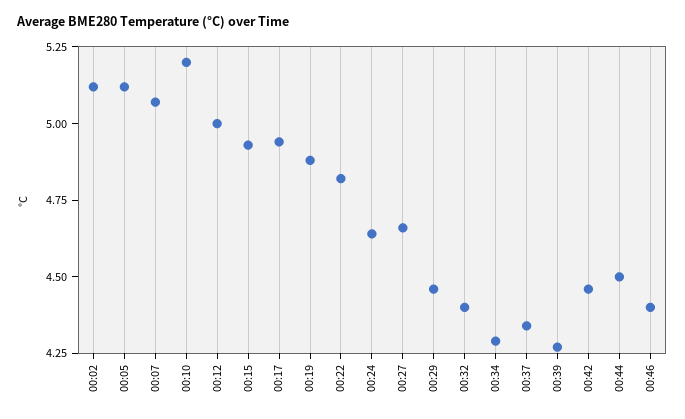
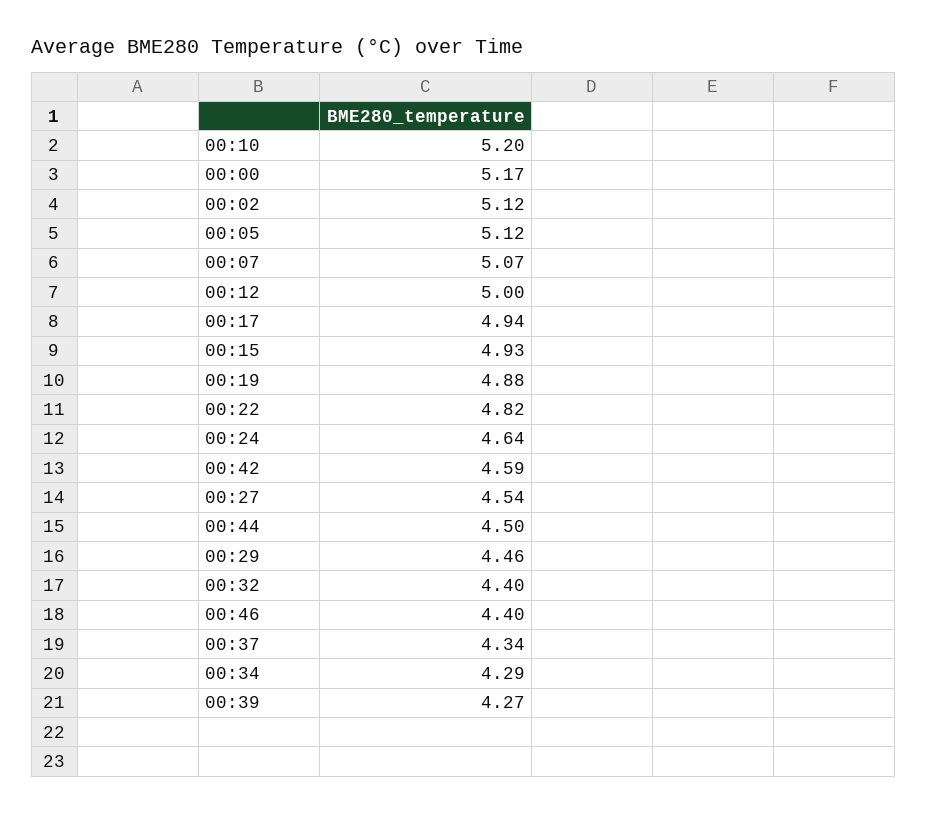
  {
    "00:02": 5.12,
    "00:05": 5.12,
    "00:07": 5.07,
    "00:10": 5.2,
    "00:12": 5,
    "00:15": 4.93,
    "00:17": 4.94,
    "00:19": 4.88,
    "00:22": 4.82,
    "00:24": 4.64,
-   "00:27": 4.65,
+   "00:27": 4.54,
    "00:29": 4.46,
    "00:32": 4.4,
    "00:34": 4.29,
    "00:37": 4.34,
    "00:39": 4.27,
-   "00:42": 4.45,
+   "00:42": 4.59,
    "00:44": 4.5,
-   "00:46": 4.4
+   "00:46": 4.4,
+   "00:00": 5.17
  }

